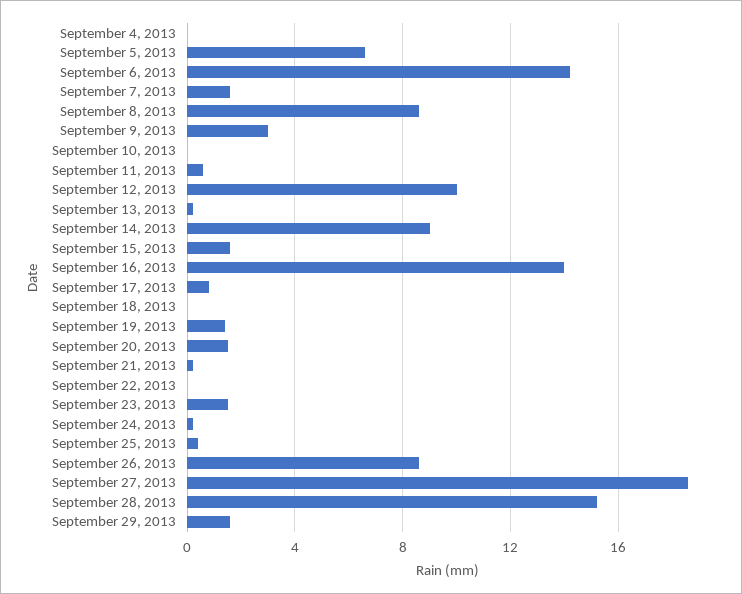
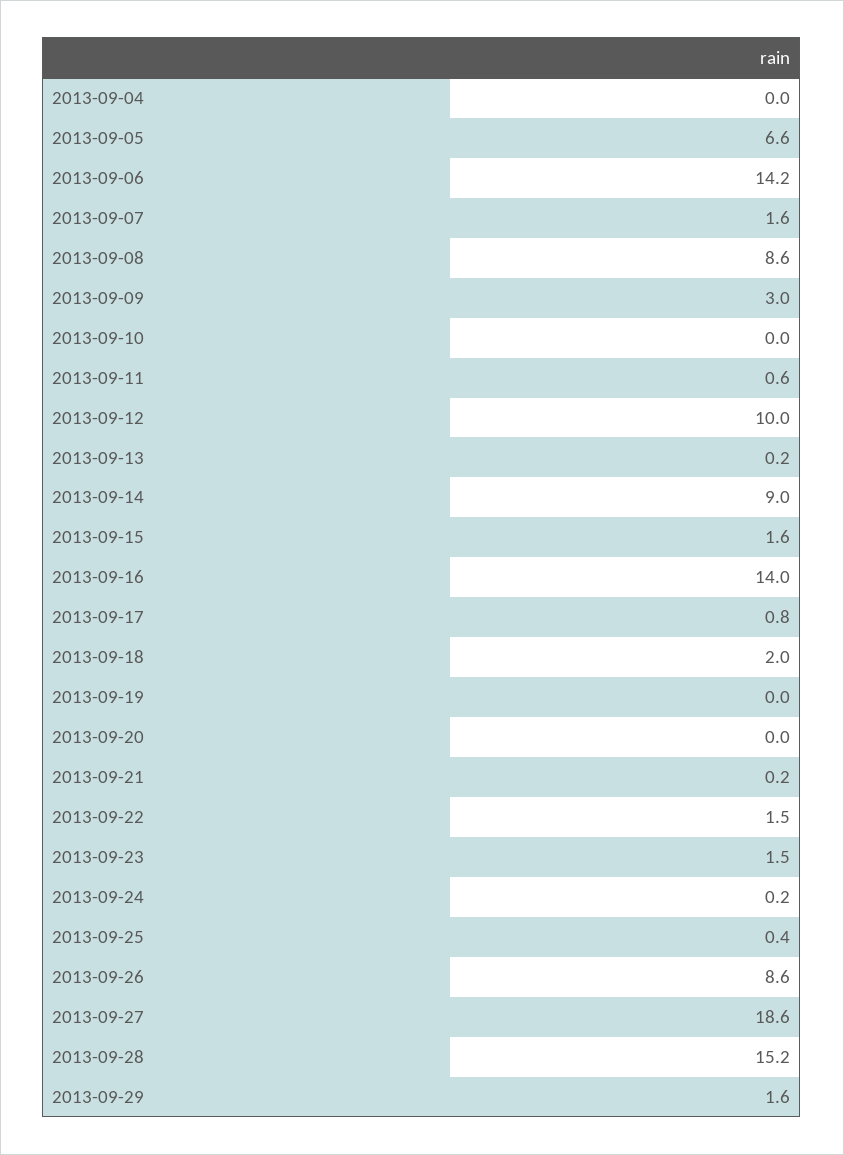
  {
    "September 4, 2013": 0,
    "September 5, 2013": 6.6,
    "September 6, 2013": 14.2,
    "September 7, 2013": 1.6,
    "September 8, 2013": 8.6,
    "September 9, 2013": 3,
    "September 10, 2013": 0,
    "September 11, 2013": 0.6,
    "September 12, 2013": 10,
    "September 13, 2013": 0.2,
    "September 14, 2013": 9,
    "September 15, 2013": 1.6,
    "September 16, 2013": 14,
    "September 17, 2013": 0.8,
-   "September 18, 2013": 0,
+   "September 18, 2013": 2,
-   "September 19, 2013": 1.5,
+   "September 19, 2013": 0,
-   "September 20, 2013": 1.5,
+   "September 20, 2013": 0,
    "September 21, 2013": 0.2,
-   "September 22, 2013": 0,
+   "September 22, 2013": 1.5,
    "September 23, 2013": 1.5,
    "September 24, 2013": 0.2,
    "September 25, 2013": 0.4,
    "September 26, 2013": 8.6,
    "September 27, 2013": 18.6,
    "September 28, 2013": 15.2,
    "September 29, 2013": 1.6
  }

